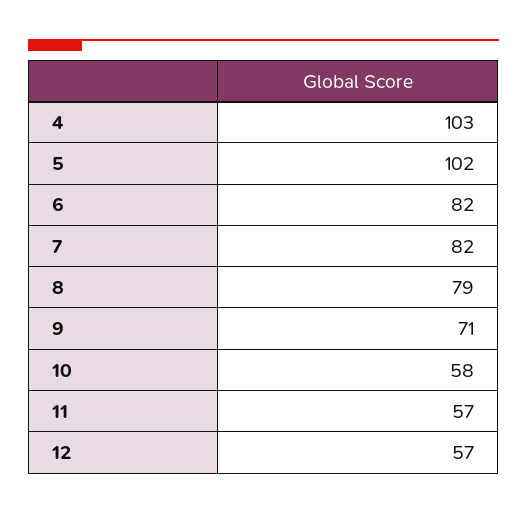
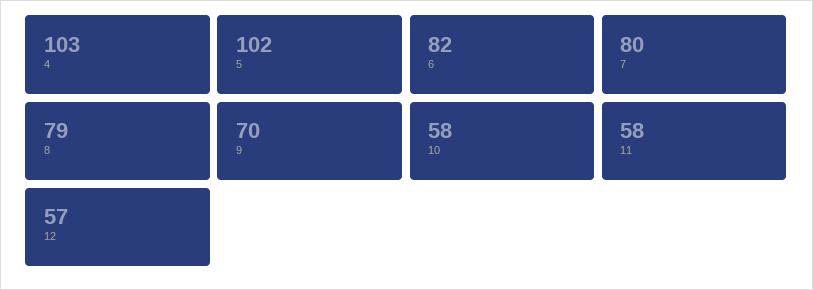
  {
    "4": 103,
    "5": 102,
    "6": 82,
-   "7": 82,
+   "7": 80,
    "8": 79,
-   "9": 71,
+   "9": 70,
    "10": 58,
-   "11": 57,
+   "11": 58,
    "12": 57
  }

